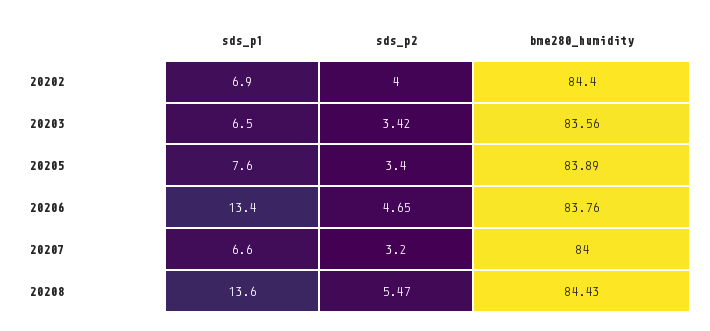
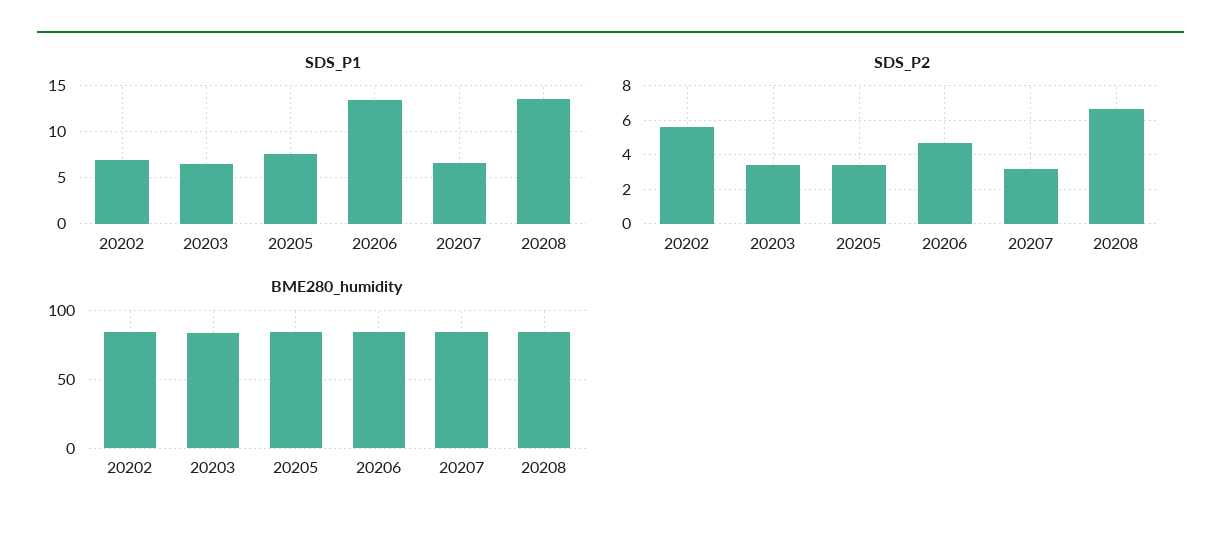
  {
    "sds_p1": {
      "20202": 6.9,
      "20203": 6.5,
      "20205": 7.6,
      "20206": 13.4,
      "20207": 6.6,
      "20208": 13.6
    },
    "sds_p2": {
-     "20202": 4,
+     "20202": 5.5,
      "20203": 3.42,
      "20205": 3.4,
      "20206": 4.65,
      "20207": 3.2,
-     "20208": 5.47
+     "20208": 6.5
    },
    "bme280_humidity": {
      "20202": 84.4,
      "20203": 83.56,
      "20205": 83.89,
      "20206": 83.76,
      "20207": 84,
      "20208": 84.43
    }
  }

